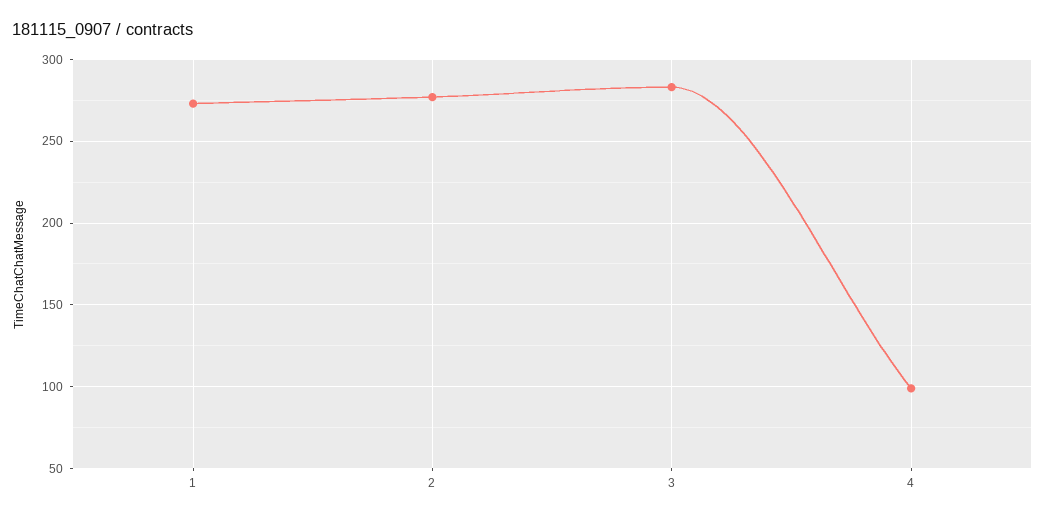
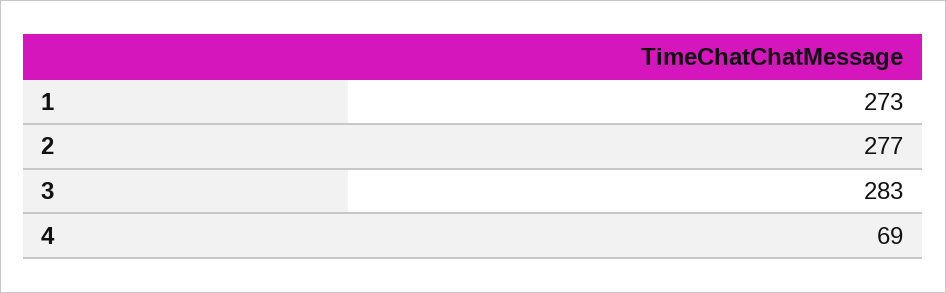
  {
    "1": 273,
    "2": 277,
    "3": 283,
-   "4": 100
+   "4": 69
  }

